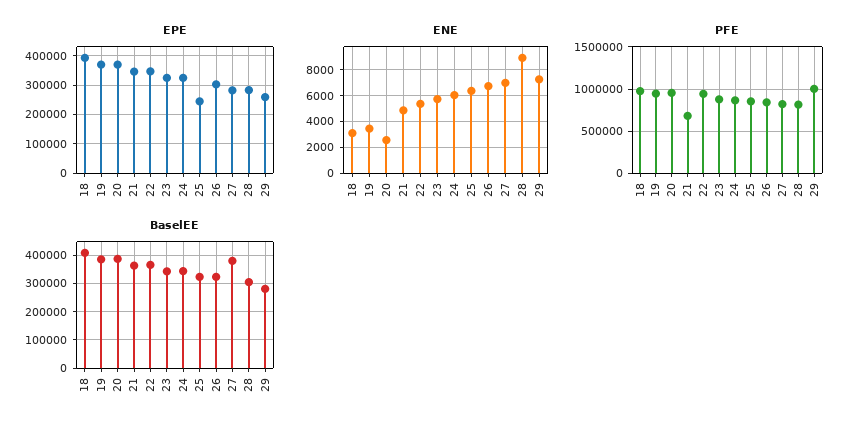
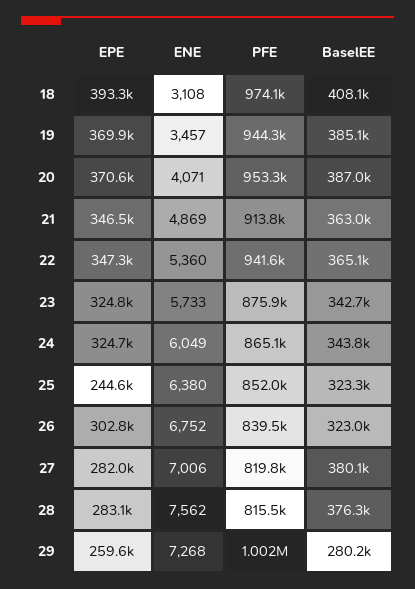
  {
    "EPE": {
      "18": 393300,
      "19": 369900,
      "20": 370600,
      "21": 346500,
      "22": 347300,
      "23": 324800,
      "24": 324700,
      "25": 244600,
      "26": 302800,
      "27": 282000,
      "28": 283100,
      "29": 259600
    },
    "ENE": {
      "18": 3108,
      "19": 3457,
-     "20": 2500,
+     "20": 4071,
      "21": 4869,
      "22": 5360,
      "23": 5733,
      "24": 6049,
      "25": 6380,
      "26": 6752,
      "27": 7006,
-     "28": 9000,
+     "28": 7562,
      "29": 7268
    },
    "PFE": {
      "18": 974100,
      "19": 944300,
      "20": 953300,
-     "21": 700000,
+     "21": 913800,
      "22": 941600,
      "23": 875900,
      "24": 865100,
      "25": 852000,
      "26": 839500,
      "27": 819800,
      "28": 815500,
      "29": 1002000
    },
    "BaselEE": {
      "18": 408100,
      "19": 385100,
      "20": 387000,
      "21": 363000,
      "22": 365100,
      "23": 342700,
      "24": 343800,
      "25": 323300,
      "26": 323000,
      "27": 380100,
-     "28": 300000,
+     "28": 376300,
      "29": 280200
    }
  }

